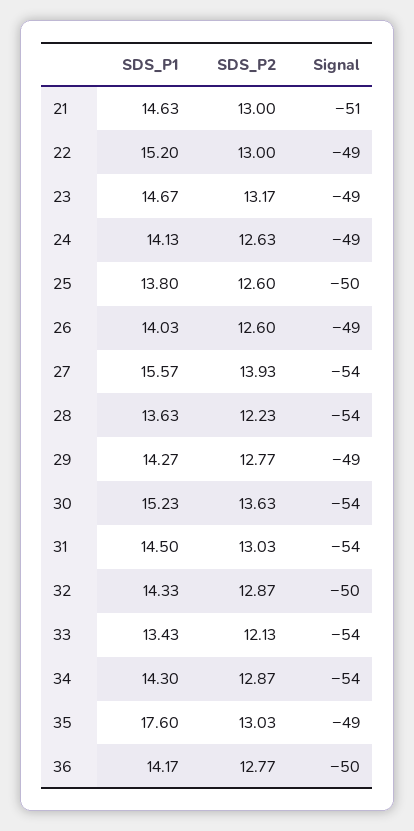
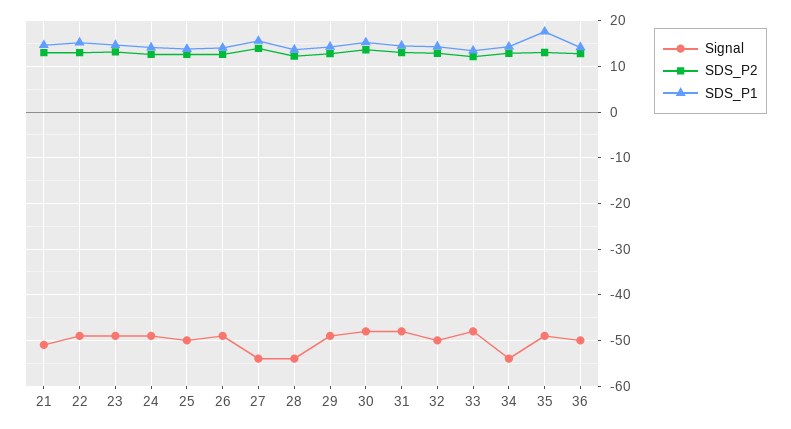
  {
    "SDS_P1": {
      "21": 14.63,
      "22": 15.2,
      "23": 14.67,
      "24": 14.13,
      "25": 13.8,
      "26": 14.03,
      "27": 15.57,
      "28": 13.63,
      "29": 14.27,
      "30": 15.23,
      "31": 14.5,
      "32": 14.33,
      "33": 13.43,
      "34": 14.3,
      "35": 17.6,
      "36": 14.17
    },
    "SDS_P2": {
      "21": 13,
      "22": 13,
      "23": 13.17,
      "24": 12.63,
      "25": 12.6,
      "26": 12.6,
      "27": 13.93,
      "28": 12.23,
      "29": 12.77,
      "30": 13.63,
      "31": 13.03,
      "32": 12.87,
      "33": 12.13,
      "34": 12.87,
      "35": 13.03,
      "36": 12.77
    },
    "Signal": {
      "21": -51,
      "22": -49,
      "23": -49,
      "24": -49,
      "25": -50,
      "26": -49,
      "27": -54,
      "28": -54,
      "29": -49,
-     "30": -54,
+     "30": -48,
-     "31": -54,
+     "31": -48,
      "32": -50,
-     "33": -54,
+     "33": -48,
      "34": -54,
      "35": -49,
      "36": -50
    }
  }

